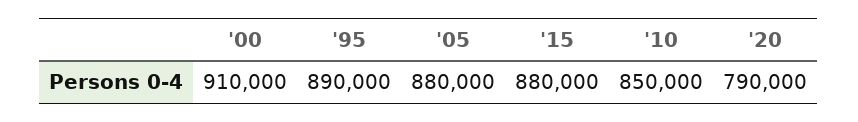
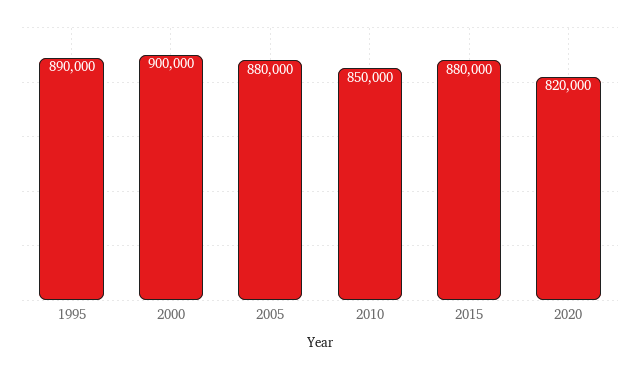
  {
-   "'00": 910000,
+   "'00": 900000,
    "'95": 890000,
    "'05": 880000,
    "'15": 880000,
    "'10": 850000,
-   "'20": 790000
+   "'20": 820000
  }

